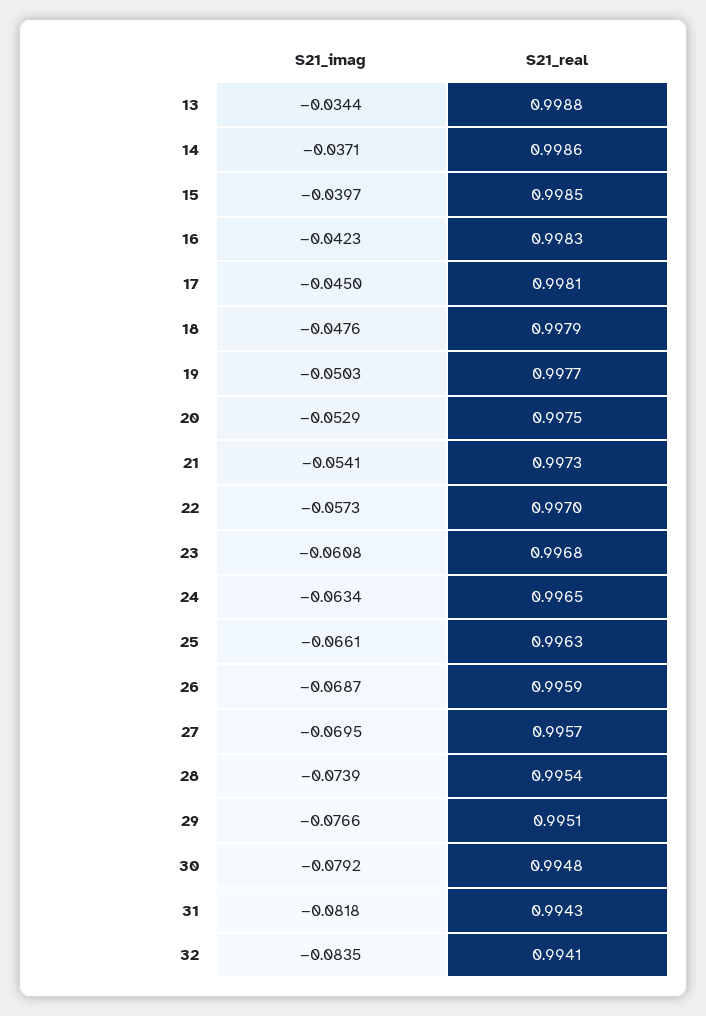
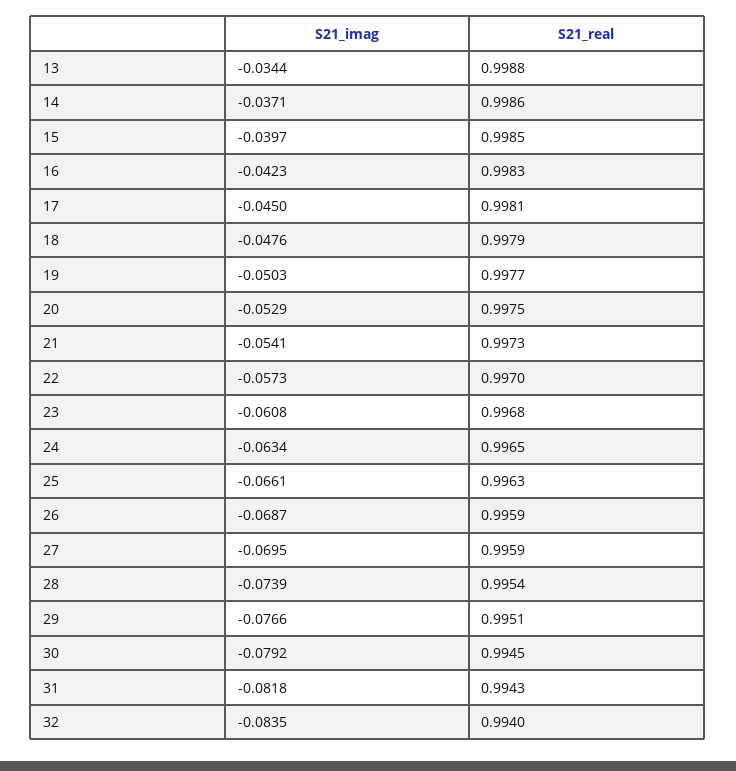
  {
    "S21_imag": {
      "13": -0.0344,
      "14": -0.0371,
      "15": -0.0397,
      "16": -0.0423,
      "17": -0.045,
      "18": -0.0476,
      "19": -0.0503,
      "20": -0.0529,
      "21": -0.0541,
      "22": -0.0573,
      "23": -0.0608,
      "24": -0.0634,
      "25": -0.0661,
      "26": -0.0687,
      "27": -0.0695,
      "28": -0.0739,
      "29": -0.0766,
      "30": -0.0792,
      "31": -0.0818,
      "32": -0.0835
    },
    "S21_real": {
      "13": 0.9988,
      "14": 0.9986,
      "15": 0.9985,
      "16": 0.9983,
      "17": 0.9981,
      "18": 0.9979,
      "19": 0.9977,
      "20": 0.9975,
      "21": 0.9973,
      "22": 0.997,
      "23": 0.9968,
      "24": 0.9965,
      "25": 0.9963,
      "26": 0.9959,
-     "27": 0.9957,
+     "27": 0.9959,
      "28": 0.9954,
      "29": 0.9951,
-     "30": 0.9948,
+     "30": 0.9945,
      "31": 0.9943,
-     "32": 0.9941
+     "32": 0.994
    }
  }

